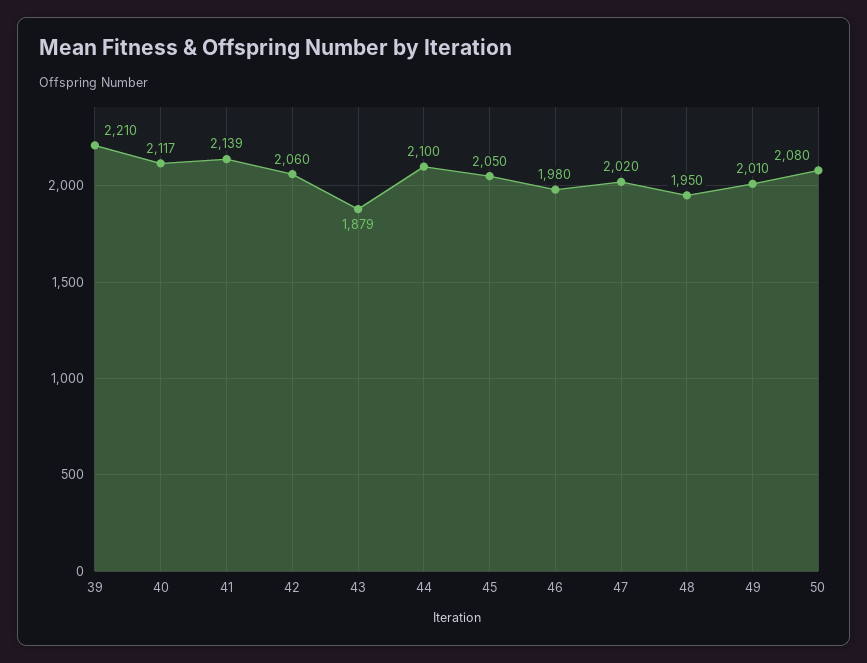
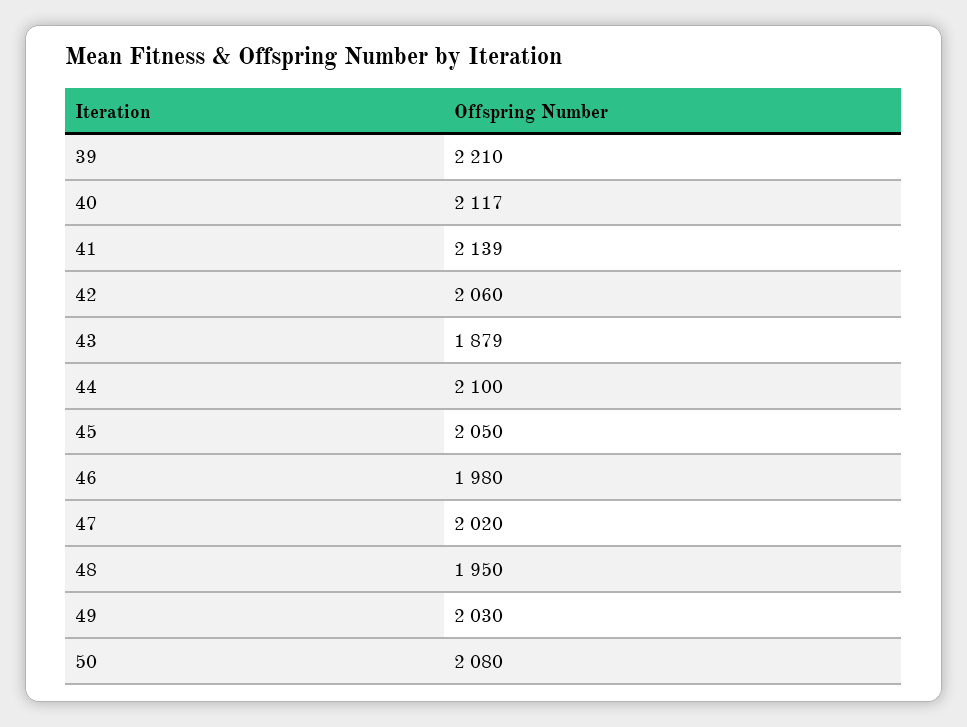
  {
    "39": 2210,
    "40": 2117,
    "41": 2139,
    "42": 2060,
    "43": 1879,
    "44": 2100,
    "45": 2050,
    "46": 1980,
    "47": 2020,
    "48": 1950,
-   "49": 2010,
+   "49": 2030,
    "50": 2080
  }

